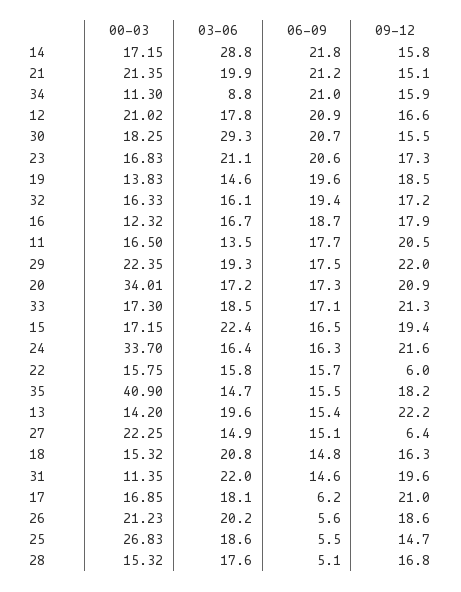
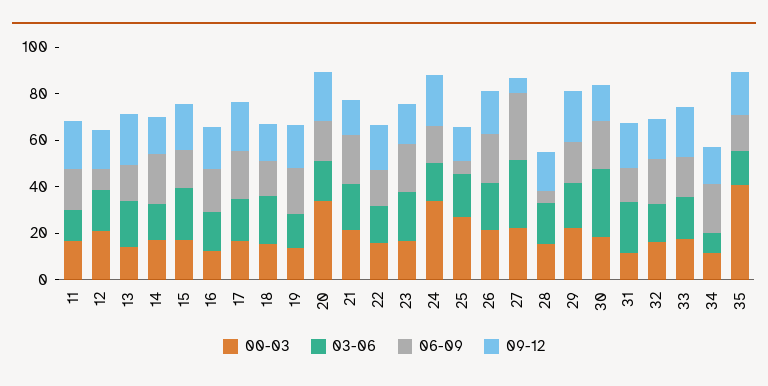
  {
    "00-03": {
      "14": 17.15,
      "21": 21.35,
      "34": 11.3,
      "12": 21.02,
      "30": 18.25,
      "23": 16.83,
      "19": 13.83,
      "32": 16.33,
      "16": 12.32,
      "11": 16.5,
      "29": 22.35,
      "20": 34.01,
      "33": 17.3,
      "15": 17.15,
      "24": 33.7,
      "22": 15.75,
      "35": 40.9,
      "13": 14.2,
      "27": 22.25,
      "18": 15.32,
      "31": 11.35,
      "17": 16.85,
      "26": 21.23,
      "25": 26.83,
      "28": 15.32
    },
    "03-06": {
-     "14": 28.8,
+     "14": 15,
      "21": 19.9,
      "34": 8.8,
      "12": 17.8,
      "30": 29.3,
      "23": 21.1,
      "19": 14.6,
      "32": 16.1,
      "16": 16.7,
      "11": 13.5,
      "29": 19.3,
      "20": 17.2,
      "33": 18.5,
      "15": 22.4,
      "24": 16.4,
      "22": 15.8,
      "35": 14.7,
      "13": 19.6,
-     "27": 14.9,
+     "27": 30,
      "18": 20.8,
      "31": 22,
      "17": 18.1,
      "26": 20.2,
      "25": 18.6,
      "28": 17.6
    },
    "06-09": {
      "14": 21.8,
      "21": 21.2,
      "34": 21,
-     "12": 20.9,
+     "12": 10,
      "30": 20.7,
      "23": 20.6,
      "19": 19.6,
      "32": 19.4,
      "16": 18.7,
      "11": 17.7,
      "29": 17.5,
      "20": 17.3,
      "33": 17.1,
      "15": 16.5,
      "24": 16.3,
      "22": 15.7,
      "35": 15.5,
      "13": 15.4,
-     "27": 15.1,
+     "27": 30,
      "18": 14.8,
      "31": 14.6,
-     "17": 6.2,
+     "17": 20,
-     "26": 5.6,
+     "26": 20,
      "25": 5.5,
      "28": 5.1
    },
    "09-12": {
      "14": 15.8,
      "21": 15.1,
      "34": 15.9,
      "12": 16.6,
      "30": 15.5,
      "23": 17.3,
      "19": 18.5,
      "32": 17.2,
      "16": 17.9,
      "11": 20.5,
      "29": 22,
      "20": 20.9,
      "33": 21.3,
      "15": 19.4,
      "24": 21.6,
-     "22": 6,
+     "22": 20,
      "35": 18.2,
      "13": 22.2,
      "27": 6.4,
      "18": 16.3,
      "31": 19.6,
      "17": 21,
      "26": 18.6,
      "25": 14.7,
      "28": 16.8
    }
  }

